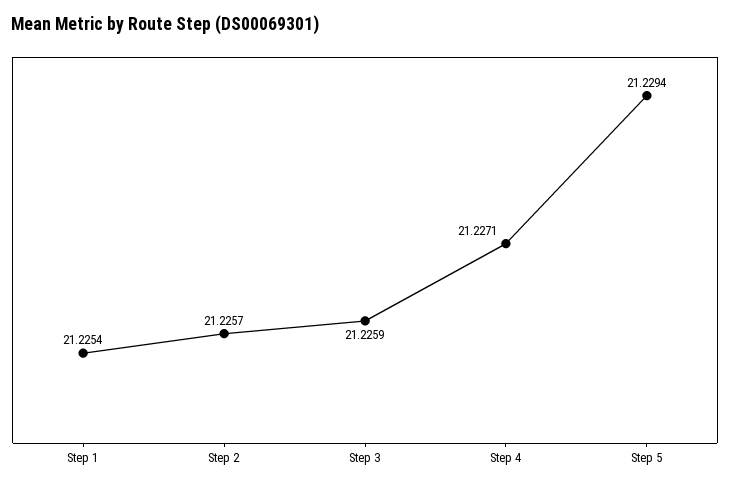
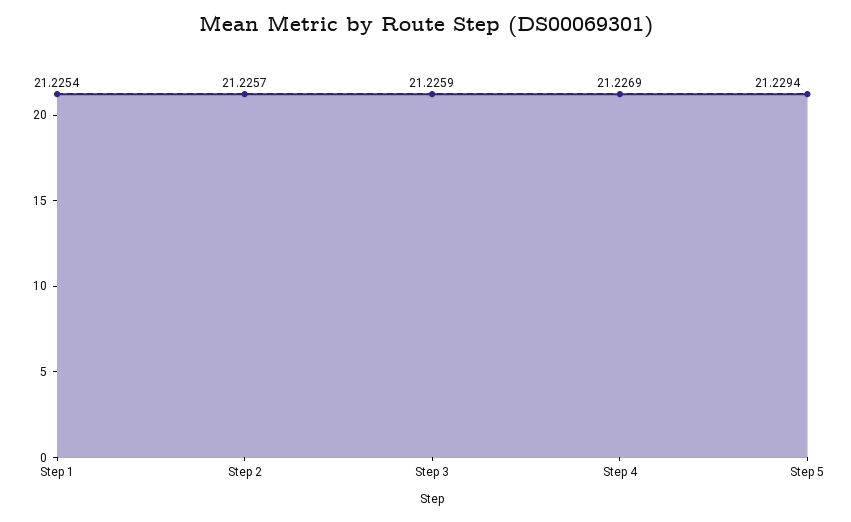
  {
    "Step 1": 21.2254,
    "Step 2": 21.2257,
    "Step 3": 21.2259,
-   "Step 4": 21.2271,
+   "Step 4": 21.2269,
    "Step 5": 21.2294
  }

